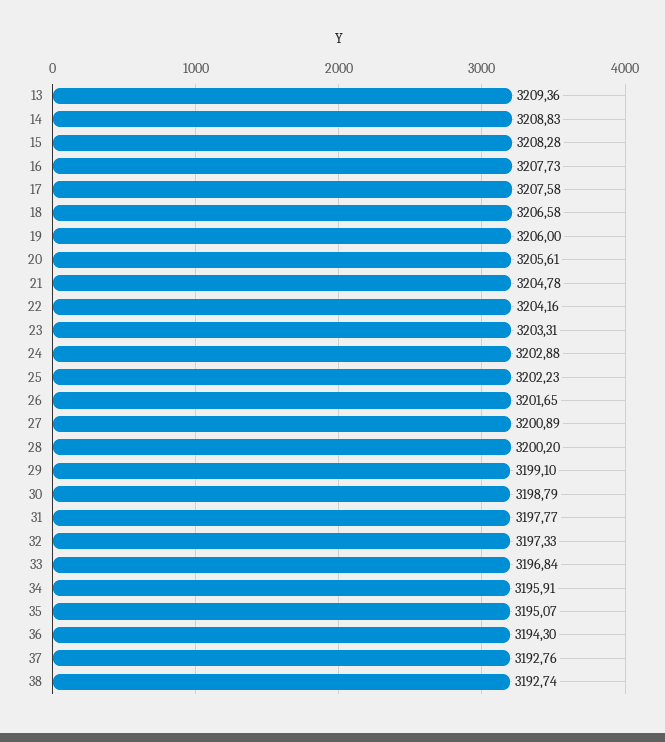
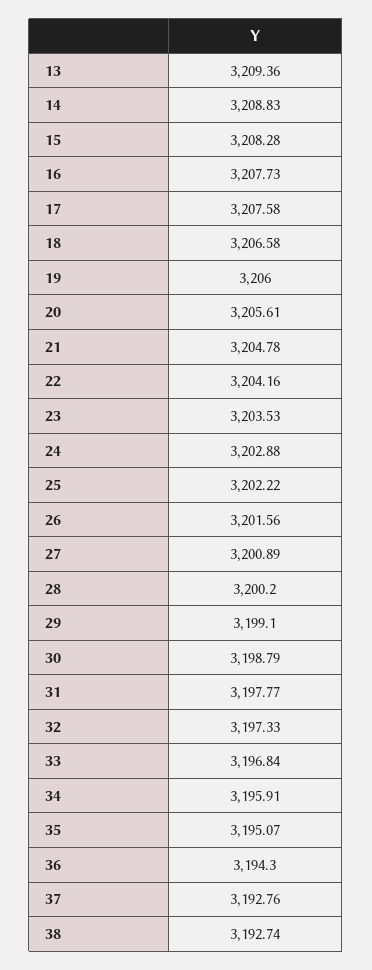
  {
    "13": 3209.36,
    "14": 3208.83,
    "15": 3208.28,
    "16": 3207.73,
    "17": 3207.58,
    "18": 3206.58,
    "19": 3206,
    "20": 3205.61,
    "21": 3204.78,
    "22": 3204.16,
-   "23": 3203.31,
+   "23": 3203.53,
    "24": 3202.88,
-   "25": 3202.23,
+   "25": 3202.22,
-   "26": 3201.65,
+   "26": 3201.56,
    "27": 3200.89,
    "28": 3200.2,
    "29": 3199.1,
    "30": 3198.79,
    "31": 3197.77,
    "32": 3197.33,
    "33": 3196.84,
    "34": 3195.91,
    "35": 3195.07,
    "36": 3194.3,
    "37": 3192.76,
    "38": 3192.74
  }

